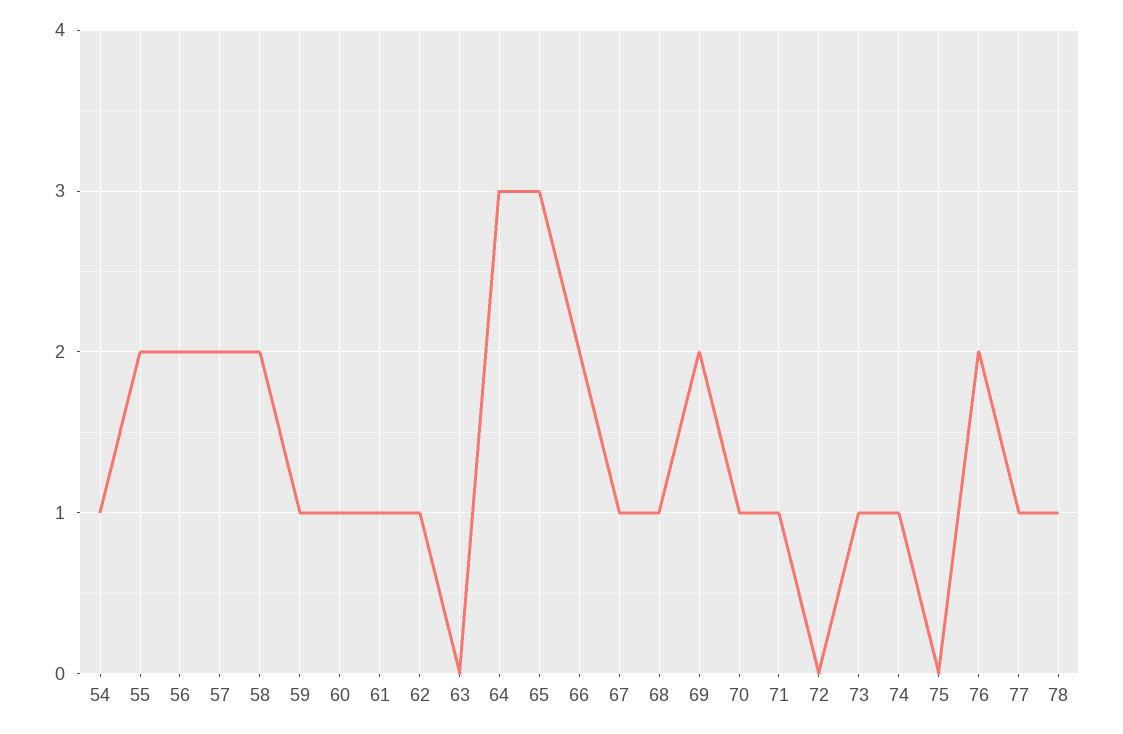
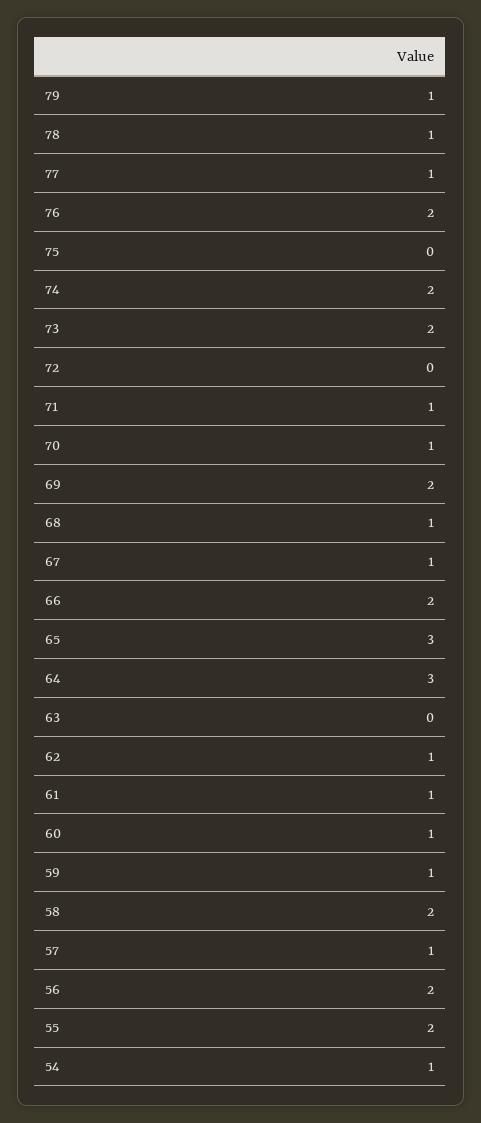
  {
    "54": 1,
    "55": 2,
    "56": 2,
-   "57": 2,
+   "57": 1,
    "58": 2,
    "59": 1,
    "60": 1,
    "61": 1,
    "62": 1,
    "63": 0,
    "64": 3,
    "65": 3,
    "66": 2,
    "67": 1,
    "68": 1,
    "69": 2,
    "70": 1,
    "71": 1,
    "72": 0,
-   "73": 1,
+   "73": 2,
-   "74": 1,
+   "74": 2,
    "75": 0,
    "76": 2,
    "77": 1,
-   "78": 1
+   "78": 1,
+   "79": 1
  }

